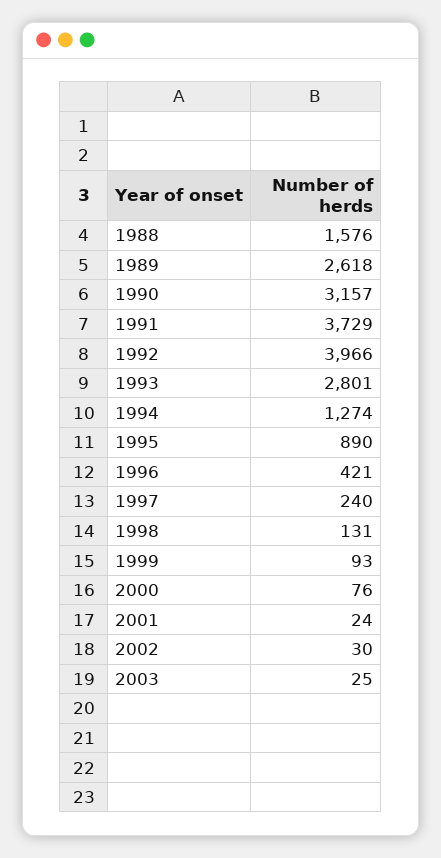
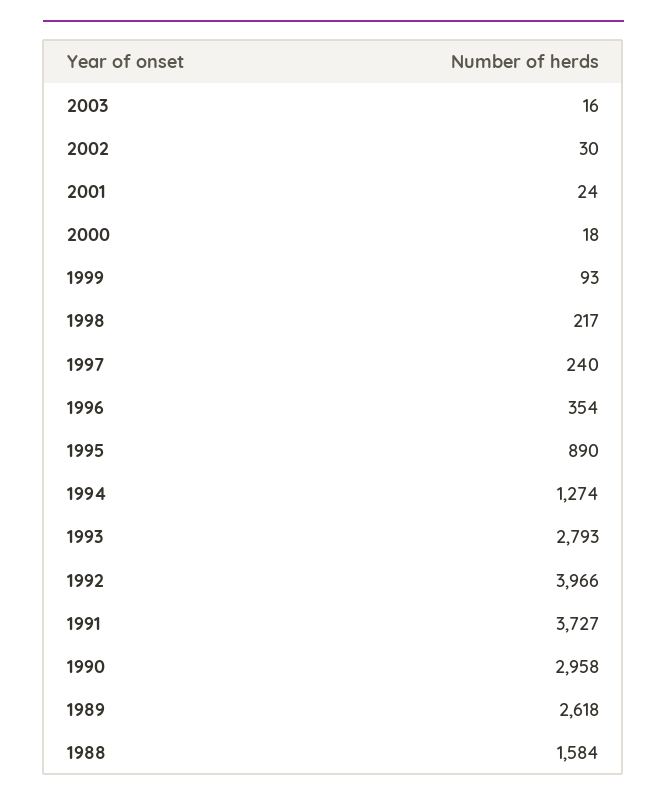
  {
-   "1988": 1576,
+   "1988": 1584,
    "1989": 2618,
-   "1990": 3157,
+   "1990": 2958,
-   "1991": 3729,
+   "1991": 3727,
    "1992": 3966,
-   "1993": 2801,
+   "1993": 2793,
    "1994": 1274,
    "1995": 890,
-   "1996": 421,
+   "1996": 354,
    "1997": 240,
-   "1998": 131,
+   "1998": 217,
    "1999": 93,
-   "2000": 76,
+   "2000": 18,
    "2001": 24,
    "2002": 30,
-   "2003": 25
+   "2003": 16
  }

